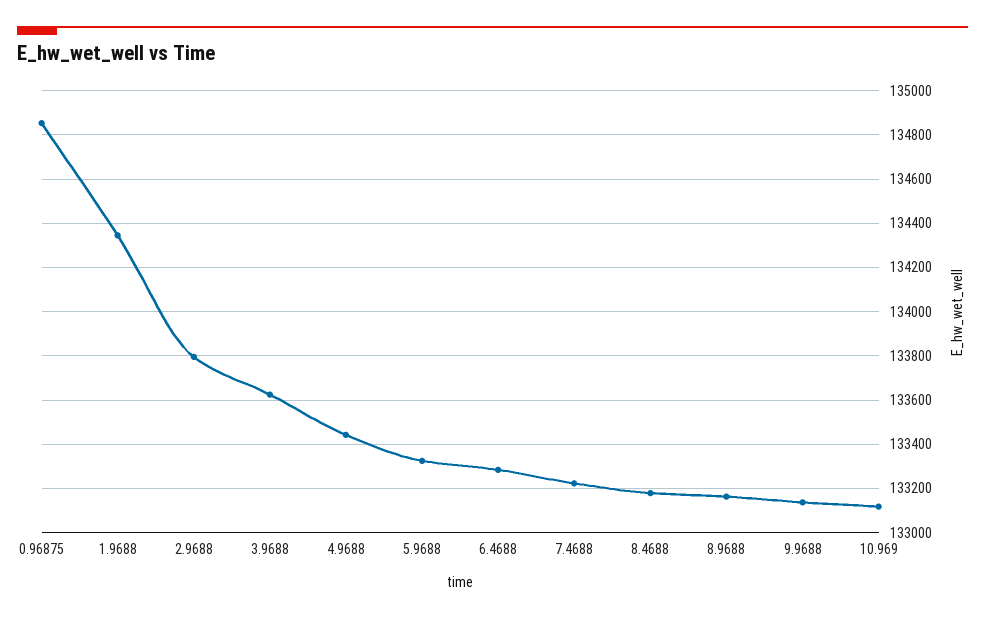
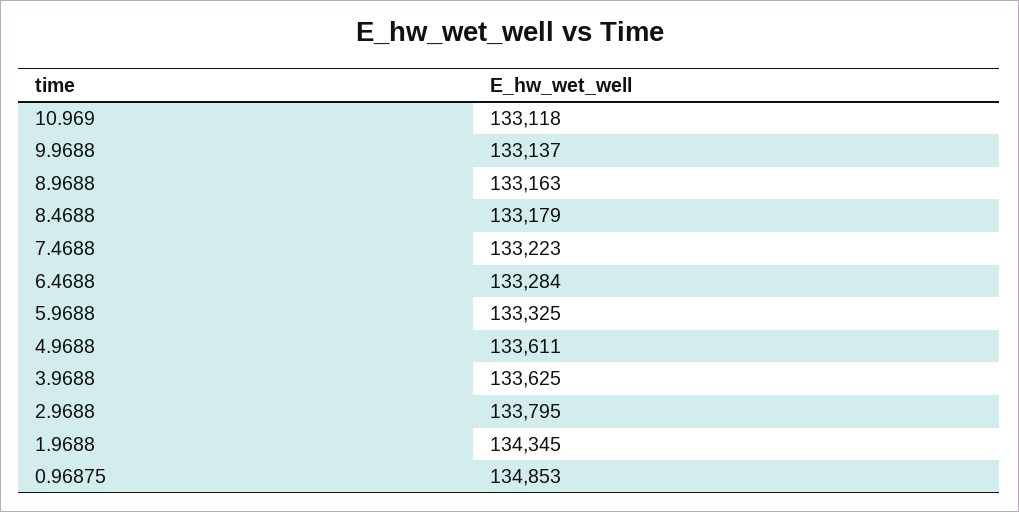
  {
    "0.96875": 134853,
    "1.9688": 134345,
    "2.9688": 133795,
    "3.9688": 133625,
-   "4.9688": 133450,
+   "4.9688": 133611,
    "5.9688": 133325,
    "6.4688": 133284,
    "7.4688": 133223,
    "8.4688": 133179,
    "8.9688": 133163,
    "9.9688": 133137,
    "10.969": 133118
  }

